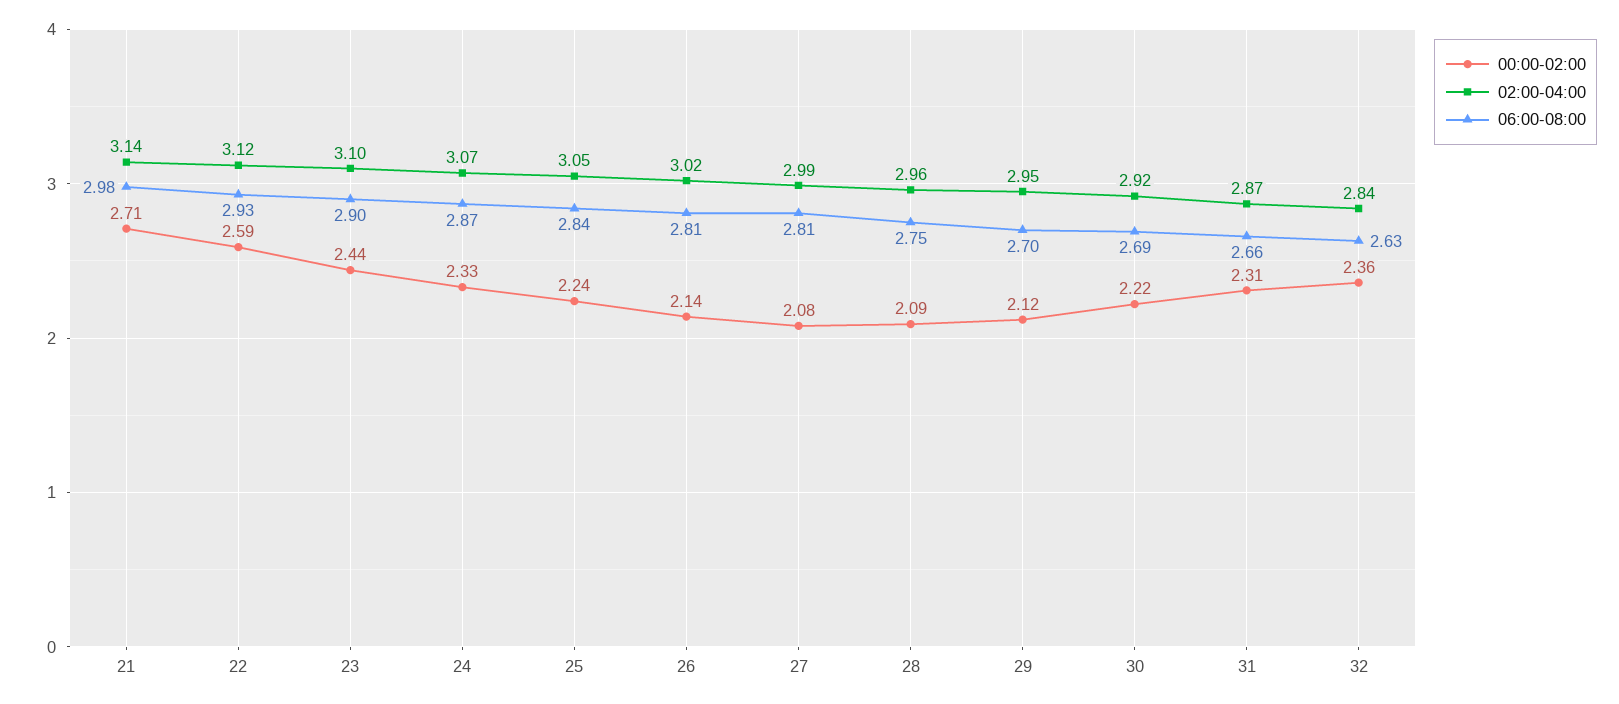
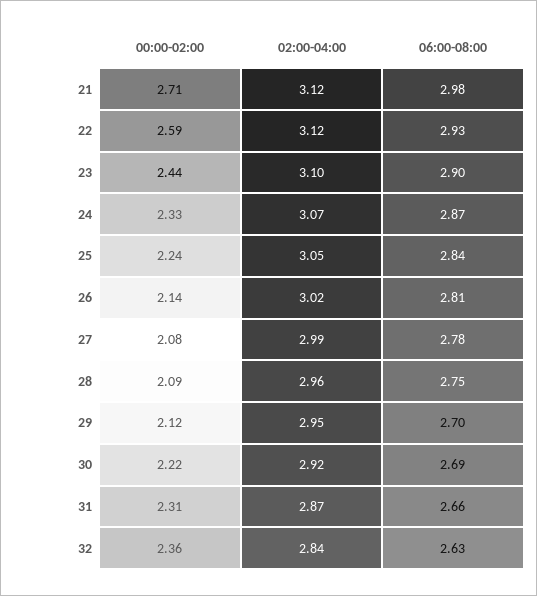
  {
    "00:00-02:00": {
      "21": 2.71,
      "22": 2.59,
      "23": 2.44,
      "24": 2.33,
      "25": 2.24,
      "26": 2.14,
      "27": 2.08,
      "28": 2.09,
      "29": 2.12,
      "30": 2.22,
      "31": 2.31,
      "32": 2.36
    },
    "02:00-04:00": {
-     "21": 3.14,
+     "21": 3.12,
      "22": 3.12,
      "23": 3.1,
      "24": 3.07,
      "25": 3.05,
      "26": 3.02,
      "27": 2.99,
      "28": 2.96,
      "29": 2.95,
      "30": 2.92,
      "31": 2.87,
      "32": 2.84
    },
    "06:00-08:00": {
      "21": 2.98,
      "22": 2.93,
      "23": 2.9,
      "24": 2.87,
      "25": 2.84,
      "26": 2.81,
-     "27": 2.81,
+     "27": 2.78,
      "28": 2.75,
      "29": 2.7,
      "30": 2.69,
      "31": 2.66,
      "32": 2.63
    }
  }

